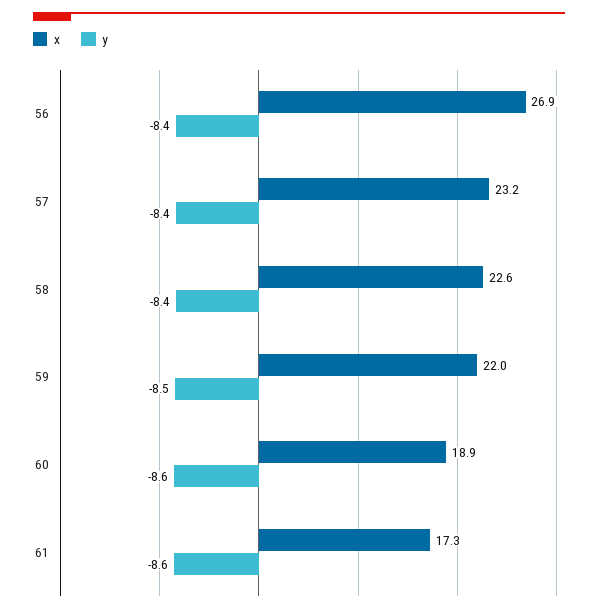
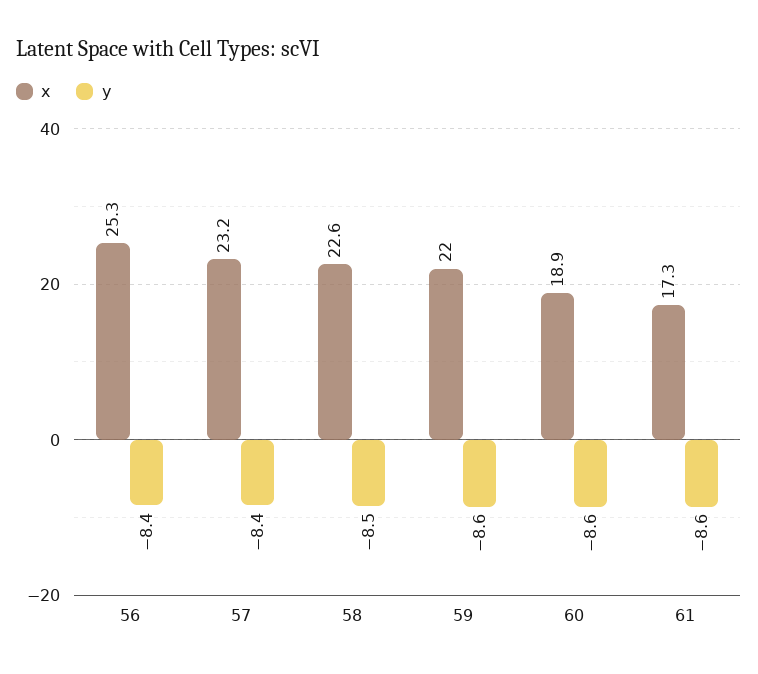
  {
    "x": {
-     "56": 26.9,
+     "56": 25.3,
      "57": 23.2,
      "58": 22.6,
      "59": 22,
      "60": 18.9,
      "61": 17.3
    },
    "y": {
      "56": -8.4,
      "57": -8.4,
-     "58": -8.4,
+     "58": -8.5,
-     "59": -8.5,
+     "59": -8.6,
      "60": -8.6,
      "61": -8.6
    }
  }

